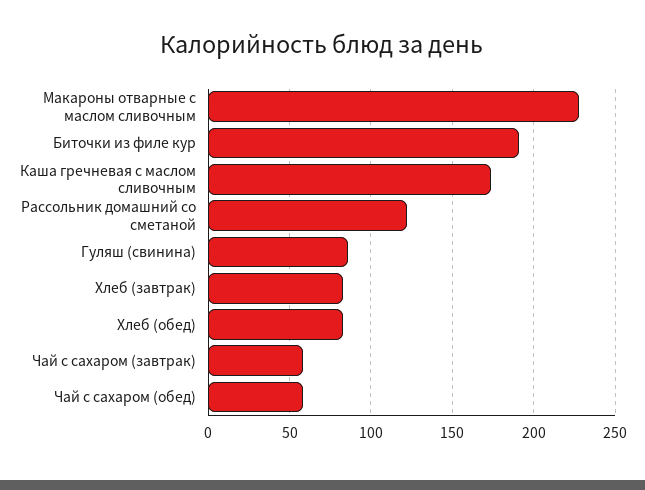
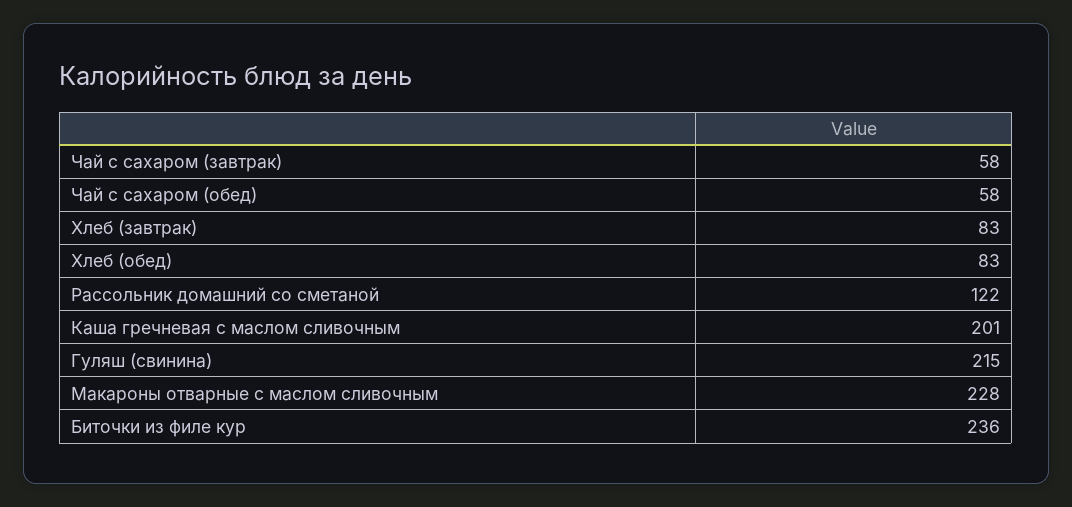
  {
    "Макароны отварные с маслом сливочным": 228,
-   "Биточки из филе кур": 190,
+   "Биточки из филе кур": 236,
-   "Каша гречневая с маслом сливочным": 175,
+   "Каша гречневая с маслом сливочным": 201,
    "Рассольник домашний со сметаной": 122,
-   "Гуляш (свинина)": 85,
+   "Гуляш (свинина)": 215,
    "Хлеб (завтрак)": 83,
    "Хлеб (обед)": 83,
    "Чай с сахаром (завтрак)": 58,
    "Чай с сахаром (обед)": 58
  }

